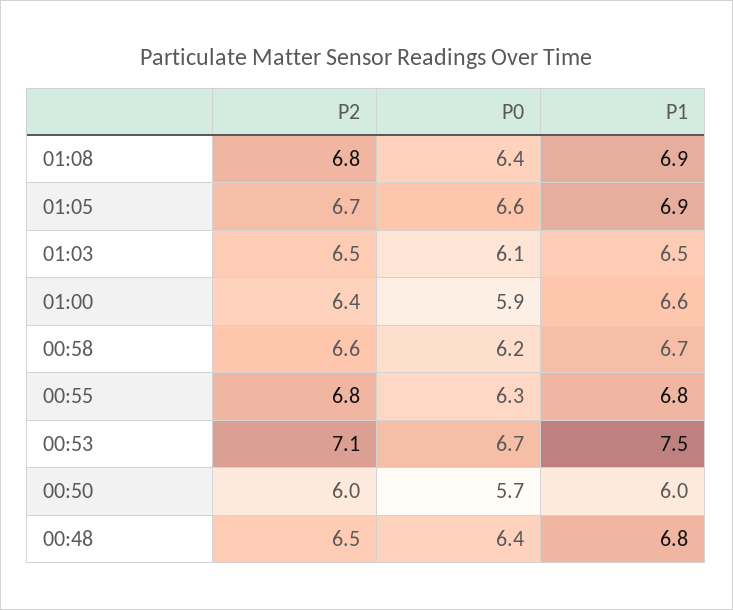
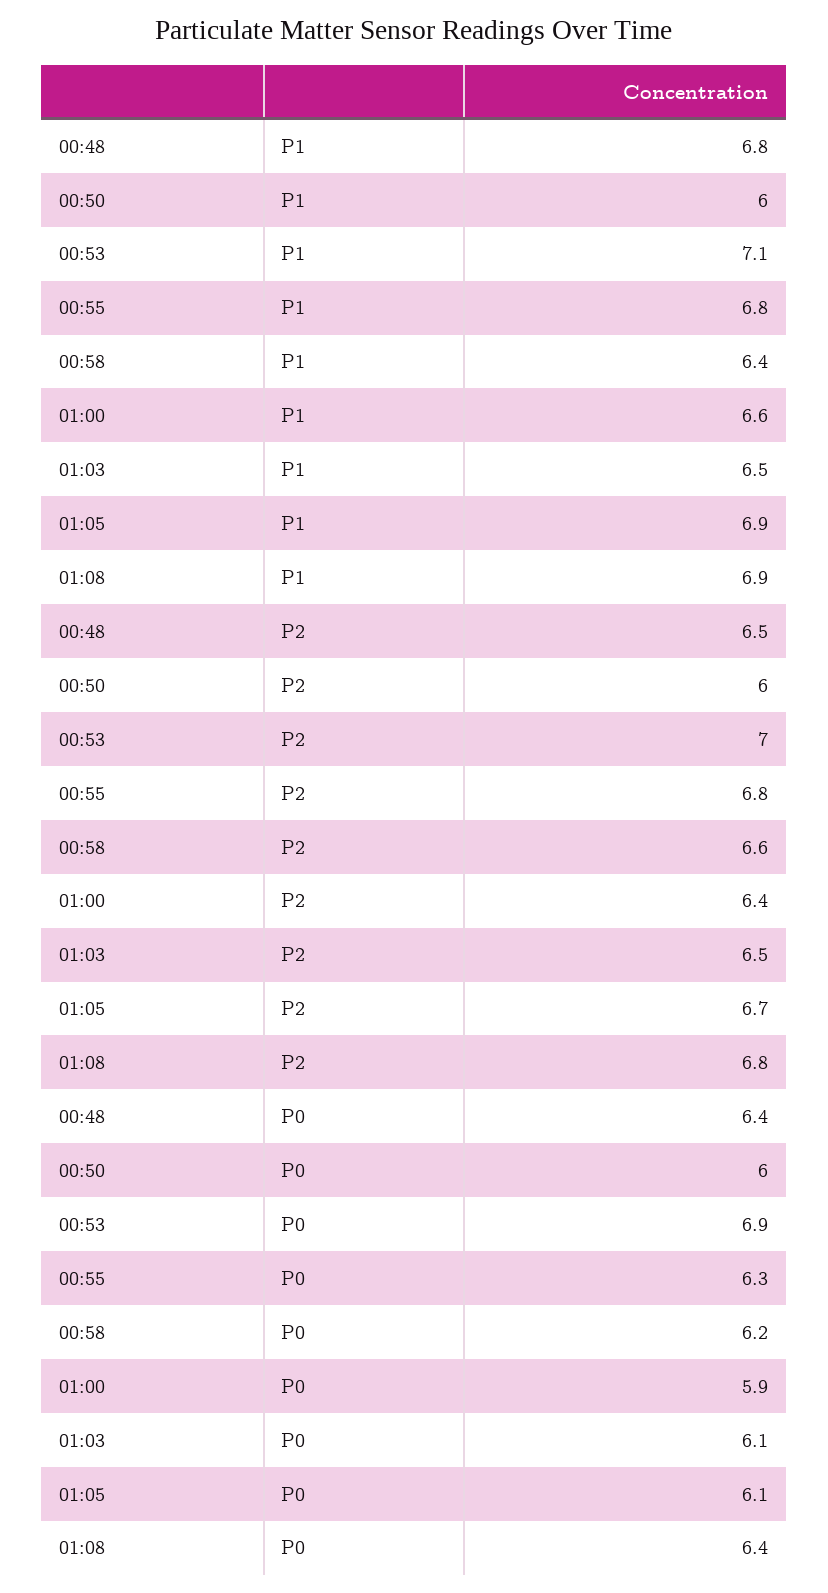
  {
    "P2": {
      "01:08": 6.8,
      "01:05": 6.7,
      "01:03": 6.5,
      "01:00": 6.4,
      "00:58": 6.6,
      "00:55": 6.8,
-     "00:53": 7.1,
+     "00:53": 7,
      "00:50": 6,
      "00:48": 6.5
    },
    "P0": {
      "01:08": 6.4,
-     "01:05": 6.6,
+     "01:05": 6.1,
      "01:03": 6.1,
      "01:00": 5.9,
      "00:58": 6.2,
      "00:55": 6.3,
-     "00:53": 6.7,
+     "00:53": 6.9,
-     "00:50": 5.7,
+     "00:50": 6,
      "00:48": 6.4
    },
    "P1": {
      "01:08": 6.9,
      "01:05": 6.9,
      "01:03": 6.5,
      "01:00": 6.6,
-     "00:58": 6.7,
+     "00:58": 6.4,
      "00:55": 6.8,
-     "00:53": 7.5,
+     "00:53": 7.1,
      "00:50": 6,
      "00:48": 6.8
    }
  }

